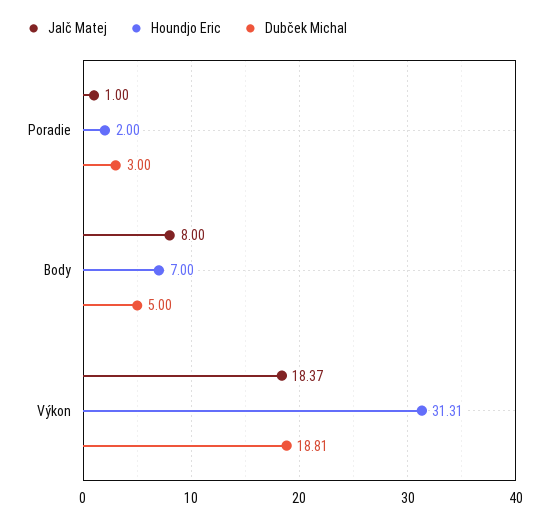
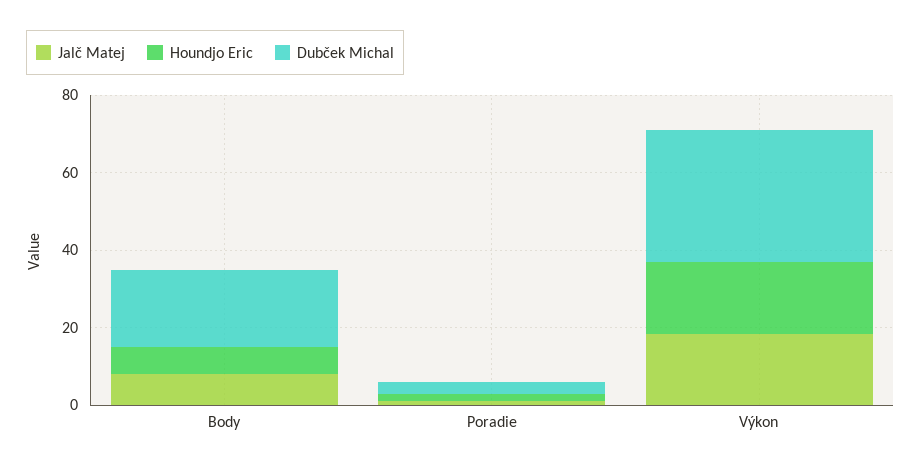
  {
    "Jalč Matej": {
      "Poradie": 1,
      "Body": 8,
      "Výkon": 18.37
    },
    "Houndjo Eric": {
      "Poradie": 2,
      "Body": 7,
-     "Výkon": 31.31
+     "Výkon": 20
    },
    "Dubček Michal": {
      "Poradie": 3,
-     "Body": 5,
+     "Body": 20,
-     "Výkon": 18.81
+     "Výkon": 35
    }
  }

